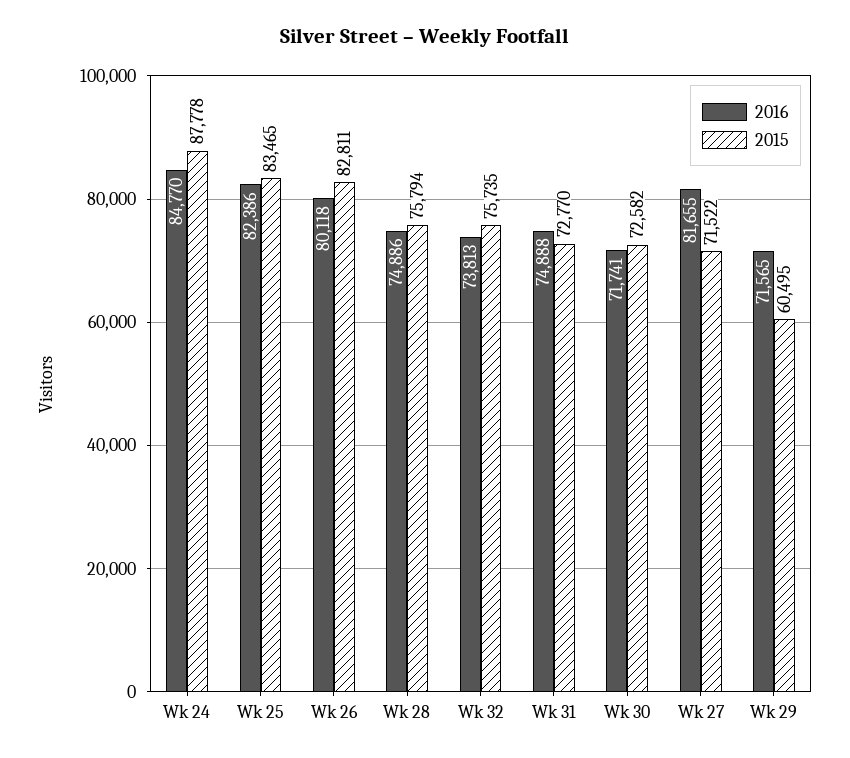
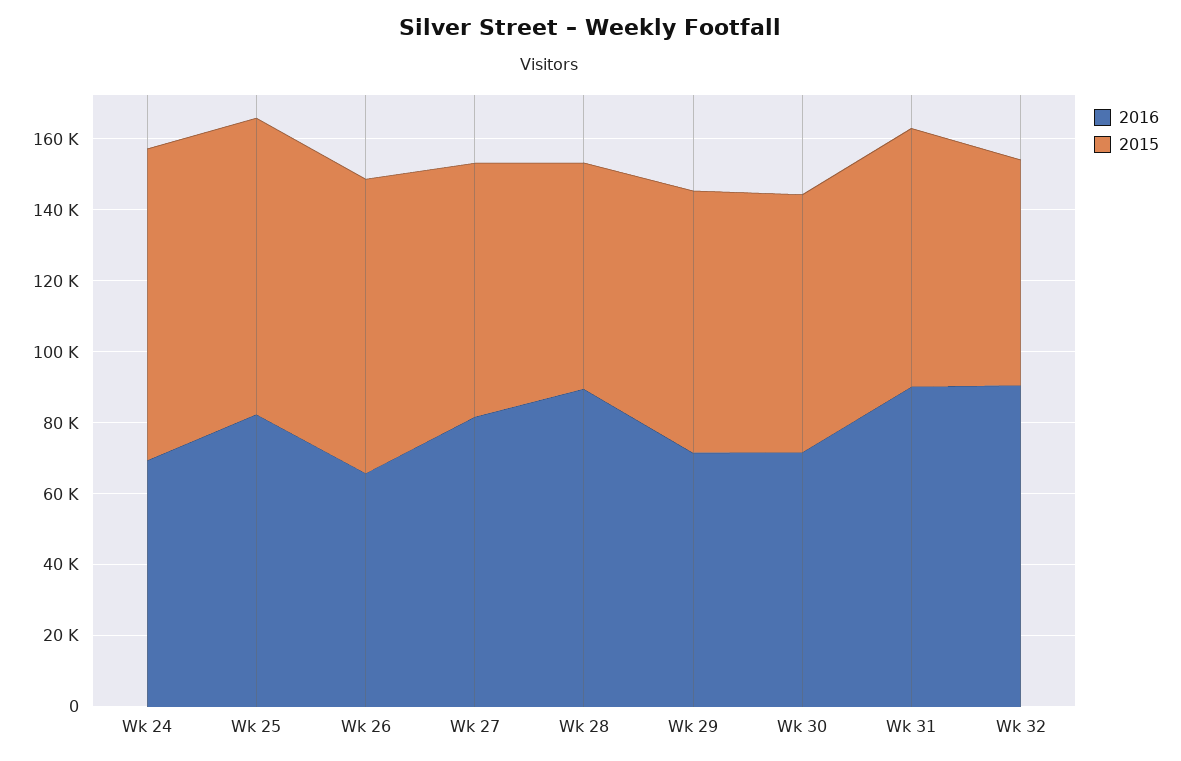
  {
    "2016": {
-     "Wk 24": 84770,
+     "Wk 24": 70000,
      "Wk 25": 82386,
-     "Wk 26": 80118,
+     "Wk 26": 65000,
-     "Wk 28": 74886,
+     "Wk 28": 90000,
-     "Wk 32": 73813,
+     "Wk 32": 90000,
-     "Wk 31": 74888,
+     "Wk 31": 90000,
      "Wk 30": 71741,
      "Wk 27": 81655,
      "Wk 29": 71565
    },
    "2015": {
      "Wk 24": 87778,
      "Wk 25": 83465,
      "Wk 26": 82811,
-     "Wk 28": 75794,
+     "Wk 28": 65000,
-     "Wk 32": 75735,
+     "Wk 32": 65000,
      "Wk 31": 72770,
      "Wk 30": 72582,
      "Wk 27": 71522,
-     "Wk 29": 60495
+     "Wk 29": 75000
    }
  }

